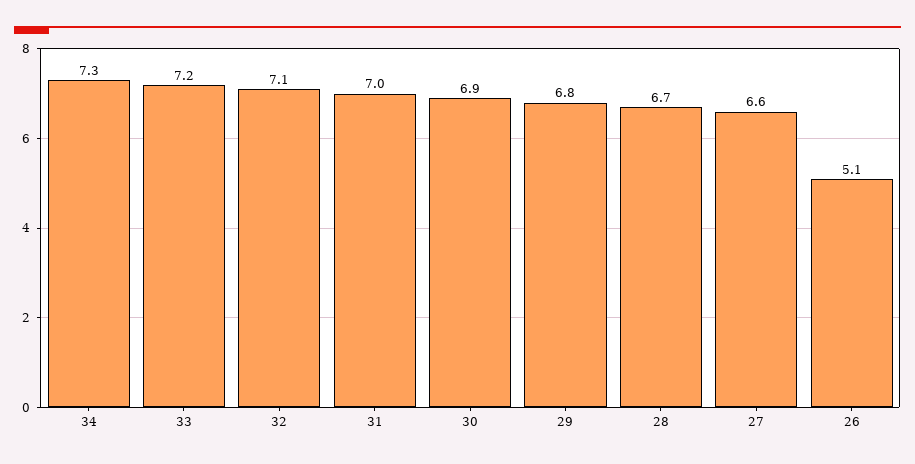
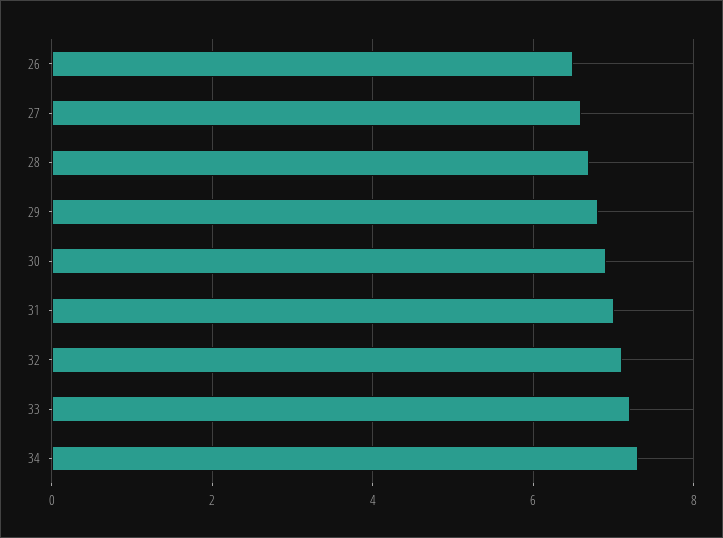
  {
    "34": 7.3,
    "33": 7.2,
    "32": 7.1,
    "31": 7,
    "30": 6.9,
    "29": 6.8,
    "28": 6.7,
    "27": 6.6,
-   "26": 5.1
+   "26": 6.5
  }

